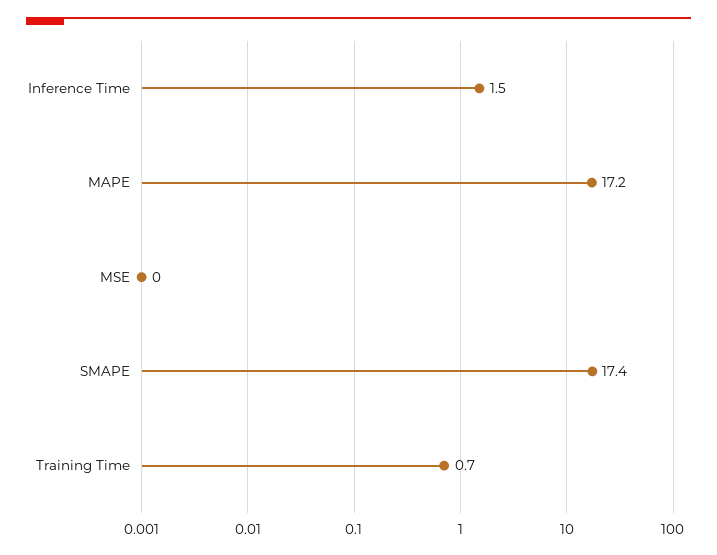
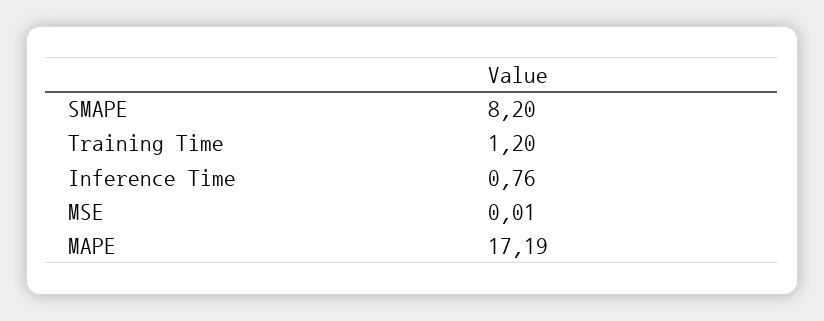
  {
-   "Inference Time": 1.5,
+   "Inference Time": 0.76,
    "MAPE": 17.19,
    "MSE": 0.01,
-   "SMAPE": 17.4,
+   "SMAPE": 8.2,
-   "Training Time": 0.7
+   "Training Time": 1.2
  }

